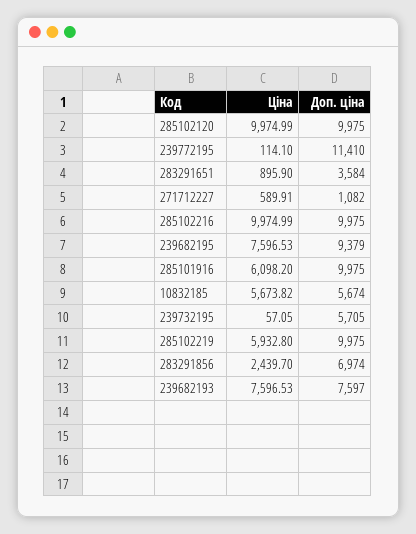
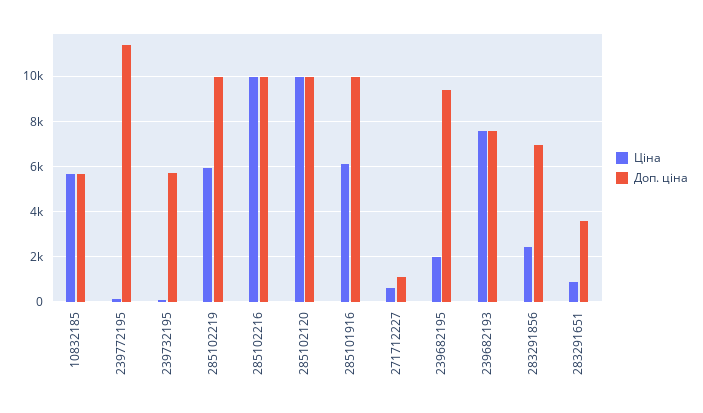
  {
    "Ціна": {
      "285102120": 9974.99,
      "239772195": 114.1,
      "283291651": 895.9,
      "271712227": 589.91,
      "285102216": 9974.99,
-     "239682195": 7596.53,
+     "239682195": 2000,
      "285101916": 6098.2,
      "10832185": 5673.82,
      "239732195": 57.05,
      "285102219": 5932.8,
      "283291856": 2439.7,
      "239682193": 7596.53
    },
    "Доп. ціна": {
      "285102120": 9975,
      "239772195": 11410,
      "283291651": 3584,
      "271712227": 1082,
      "285102216": 9975,
      "239682195": 9379,
      "285101916": 9975,
      "10832185": 5674,
      "239732195": 5705,
      "285102219": 9975,
      "283291856": 6974,
      "239682193": 7597
    }
  }

